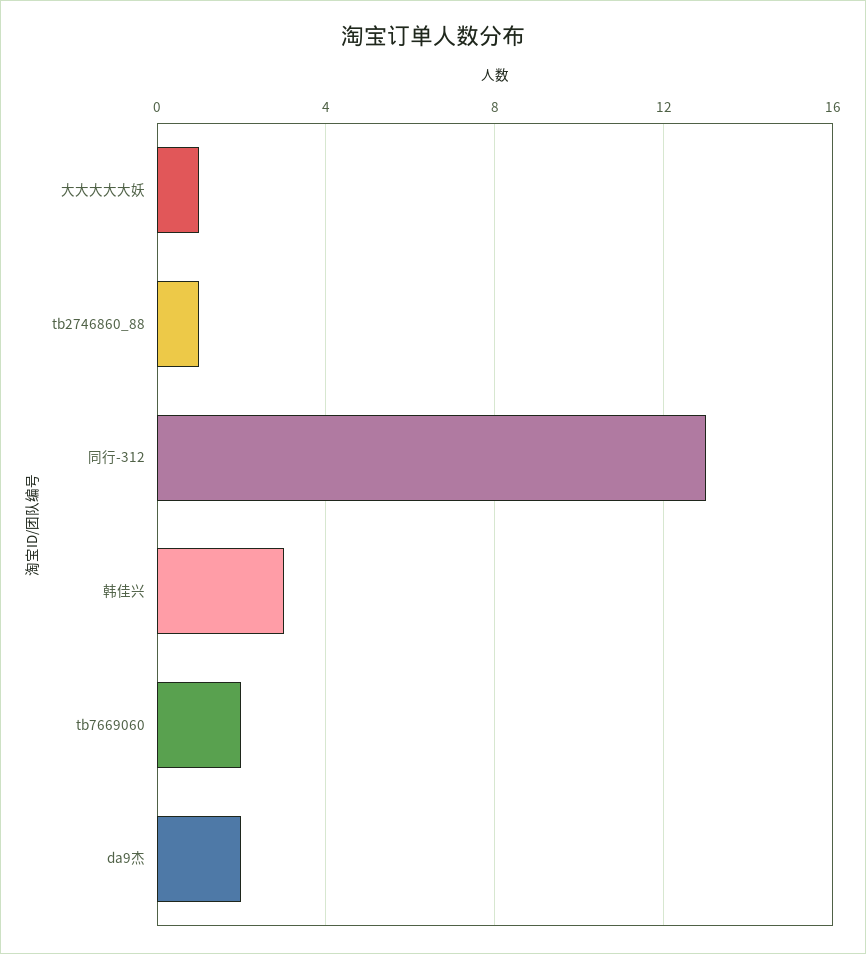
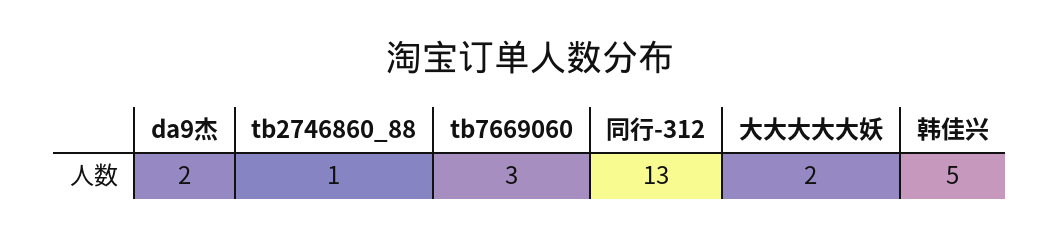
  {
-   "大大大大大妖": 1,
+   "大大大大大妖": 2,
    "tb2746860_88": 1,
    "同行-312": 13,
-   "韩佳兴": 3,
+   "韩佳兴": 5,
-   "tb7669060": 2,
+   "tb7669060": 3,
    "da9杰": 2
  }

